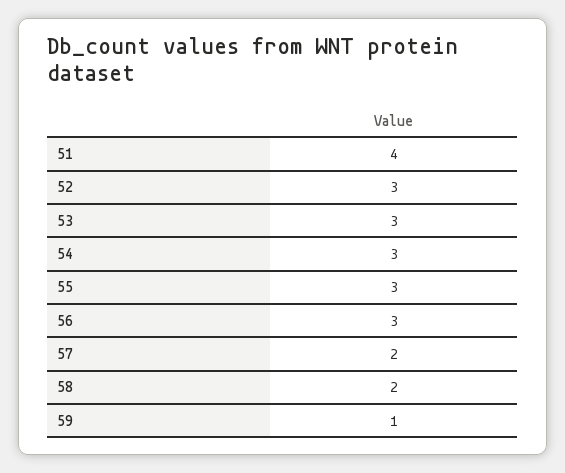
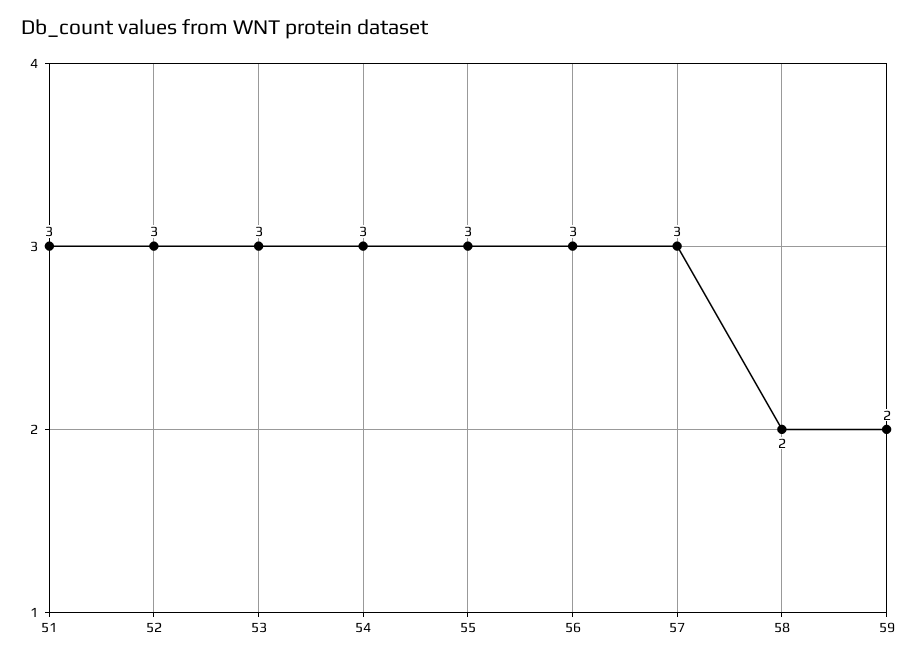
  {
-   "51": 4,
+   "51": 3,
    "52": 3,
    "53": 3,
    "54": 3,
    "55": 3,
    "56": 3,
-   "57": 2,
+   "57": 3,
    "58": 2,
-   "59": 1
+   "59": 2
  }

